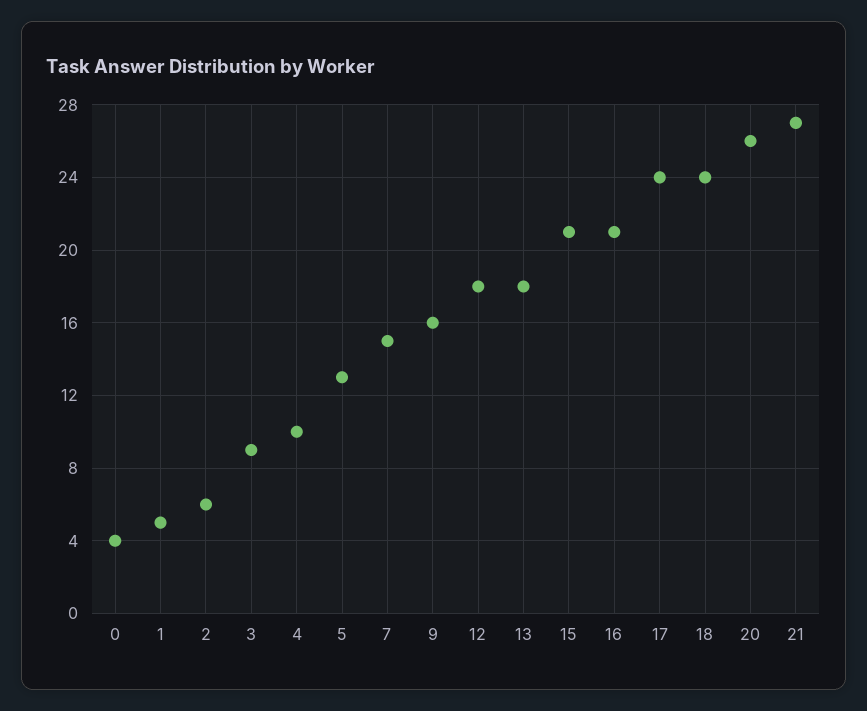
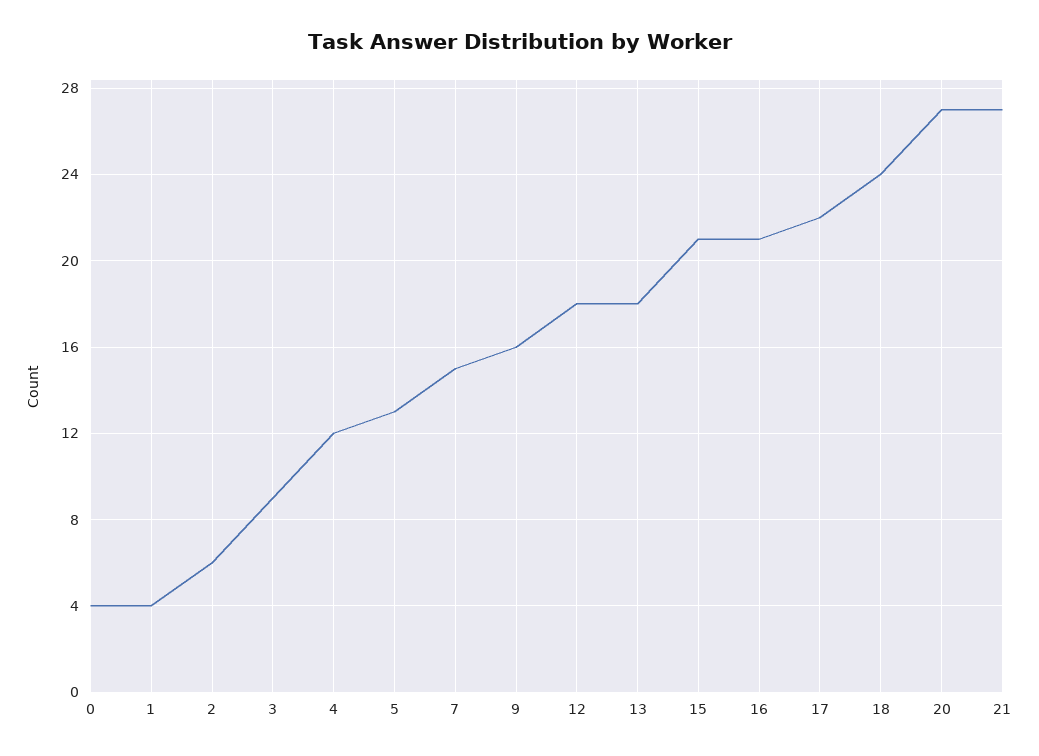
  {
    "0": 4,
-   "1": 5,
+   "1": 4,
    "2": 6,
    "3": 9,
-   "4": 10,
+   "4": 12,
    "5": 13,
    "7": 15,
    "9": 16,
    "12": 18,
    "13": 18,
    "15": 21,
    "16": 21,
-   "17": 24,
+   "17": 22,
    "18": 24,
-   "20": 26,
+   "20": 27,
    "21": 27
  }

